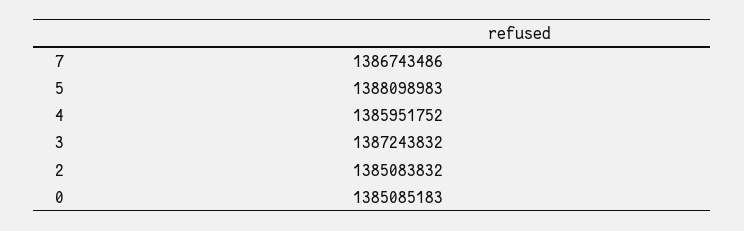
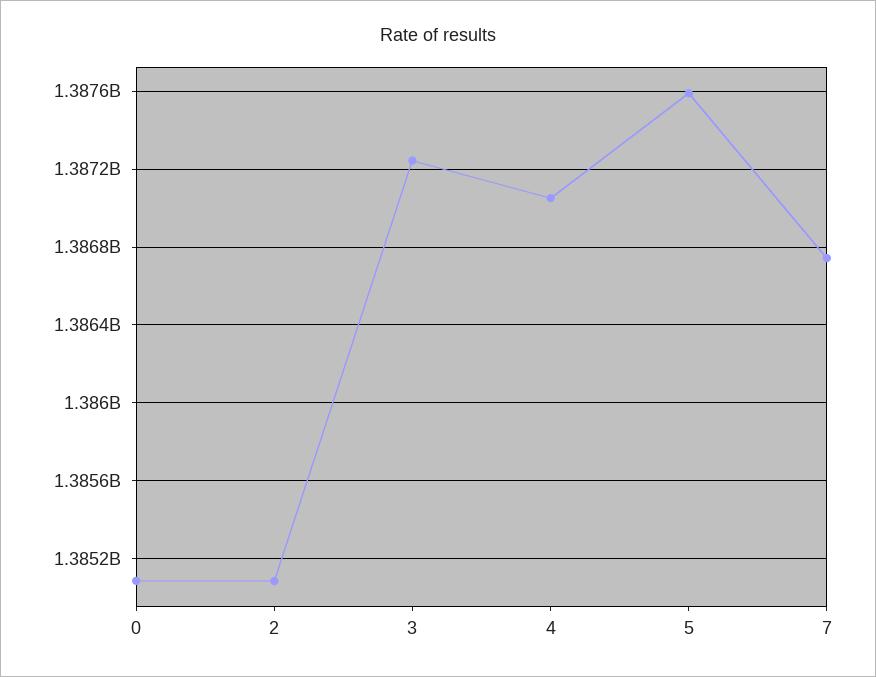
  {
    "7": 1386743486,
-   "5": 1388098983,
+   "5": 1387600000,
-   "4": 1385951752,
+   "4": 1387050000,
    "3": 1387243832,
    "2": 1385083832,
    "0": 1385085183
  }

